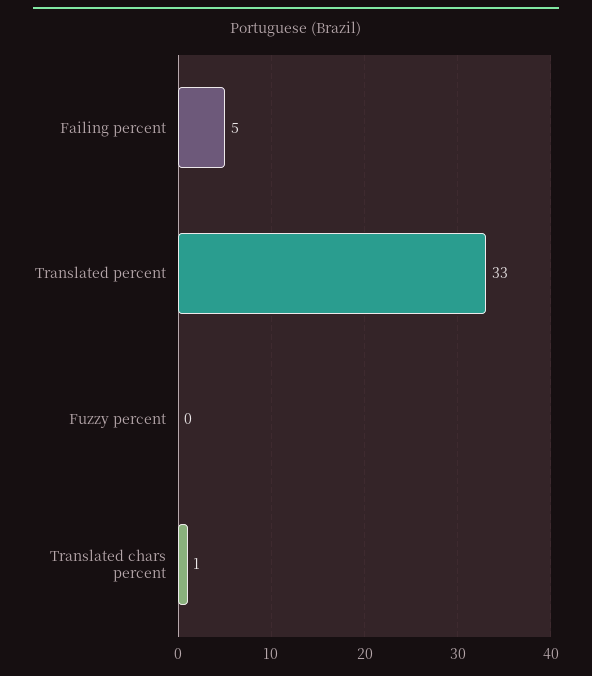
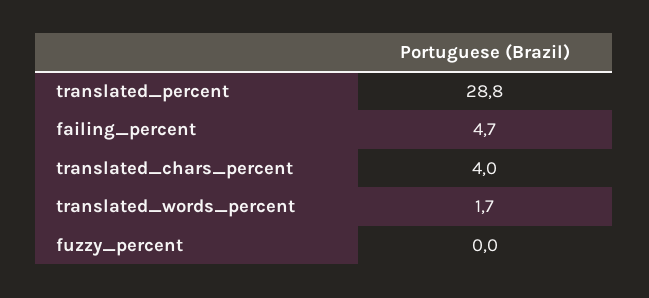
  {
    "Failing percent": 4.7,
-   "Translated percent": 33,
+   "Translated percent": 28.8,
    "Fuzzy percent": 0,
-   "Translated chars percent": 1
+   "Translated chars percent": 4,
+   "translated_words_percent": 1.7
  }

